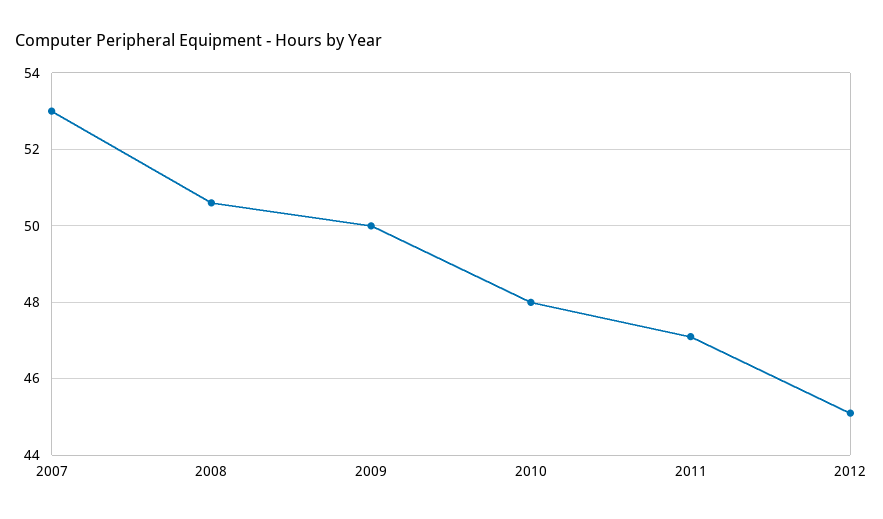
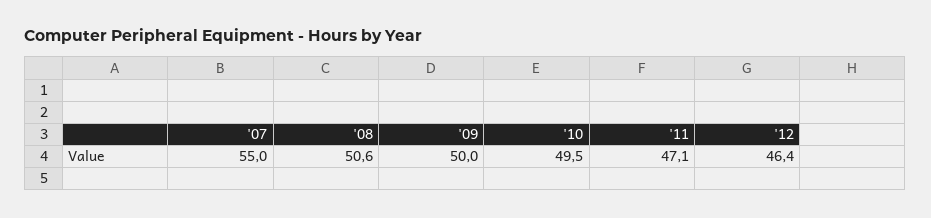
  {
-   "2007": 53,
+   "2007": 55,
    "2008": 50.6,
    "2009": 50,
-   "2010": 48,
+   "2010": 49.5,
    "2011": 47.1,
-   "2012": 45
+   "2012": 46.4
  }

